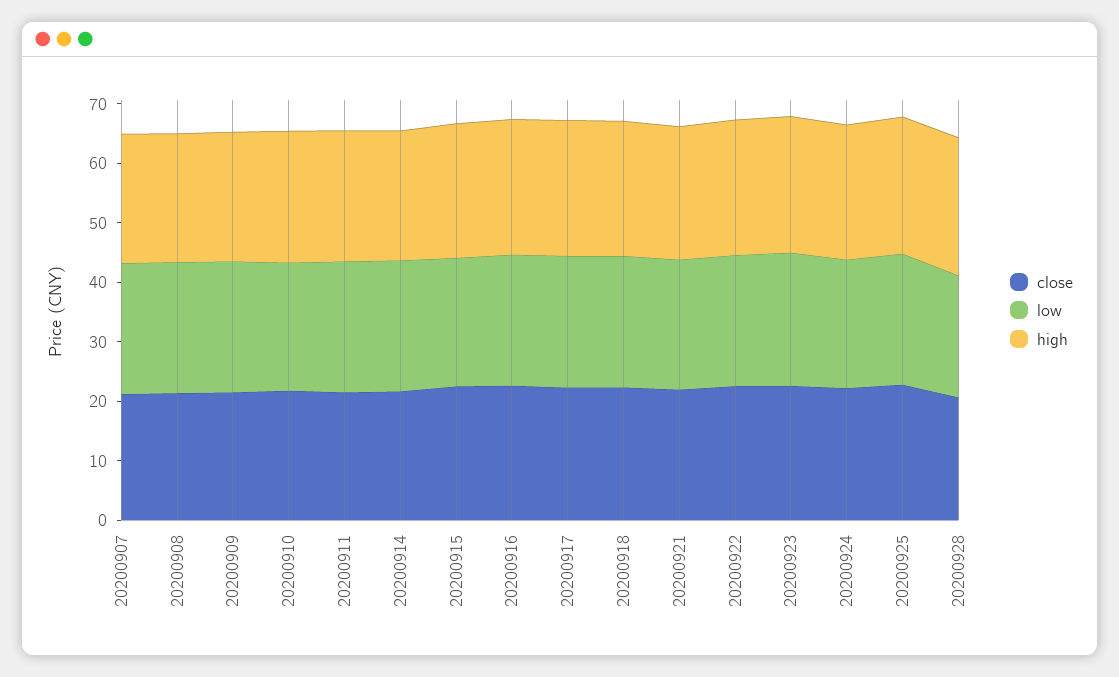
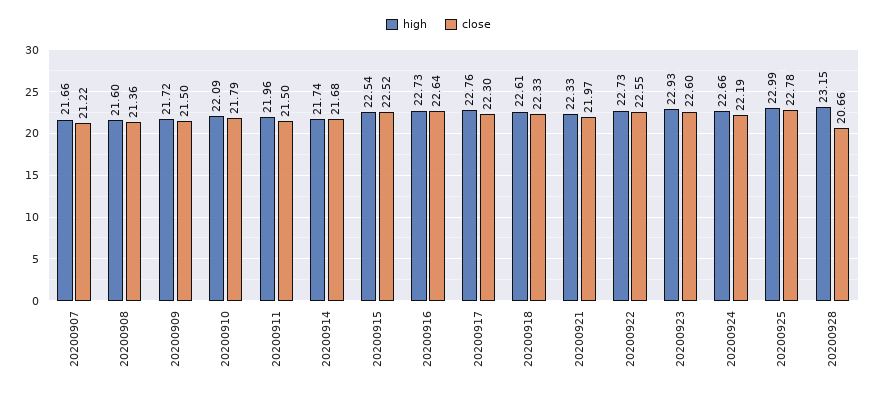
  {
    "close": {
      "20200907": 21.22,
      "20200908": 21.36,
      "20200909": 21.5,
      "20200910": 21.79,
      "20200911": 21.5,
      "20200914": 21.68,
      "20200915": 22.52,
      "20200916": 22.64,
      "20200917": 22.3,
      "20200918": 22.33,
      "20200921": 21.97,
      "20200922": 22.55,
      "20200923": 22.6,
      "20200924": 22.19,
      "20200925": 22.78,
      "20200928": 20.66
    },
-   "low": {
-     "20200907": 22,
-     "20200908": 22,
-     "20200909": 22,
-     "20200910": 22,
-     "20200911": 22,
-     "20200914": 22,
-     "20200915": 22,
-     "20200916": 22,
-     "20200917": 22,
-     "20200918": 22,
-     "20200921": 22,
-     "20200922": 22,
-     "20200923": 22,
-     "20200924": 22,
-     "20200925": 22,
-     "20200928": 20
-   },
    "high": {
      "20200907": 21.66,
      "20200908": 21.6,
      "20200909": 21.72,
      "20200910": 22.09,
      "20200911": 21.96,
      "20200914": 21.74,
      "20200915": 22.54,
      "20200916": 22.73,
      "20200917": 22.76,
      "20200918": 22.61,
      "20200921": 22.33,
      "20200922": 22.73,
      "20200923": 22.93,
      "20200924": 22.66,
      "20200925": 22.99,
      "20200928": 23.15
    }
  }

